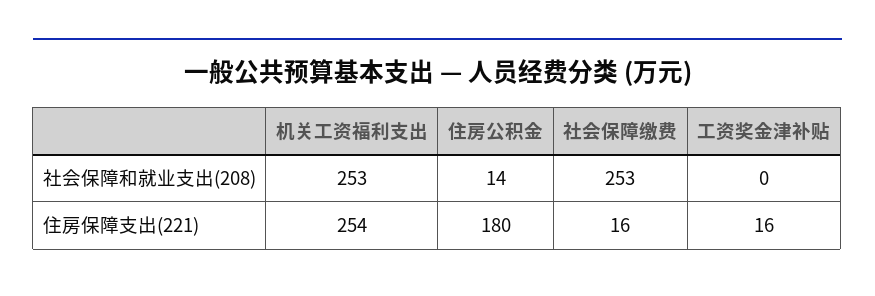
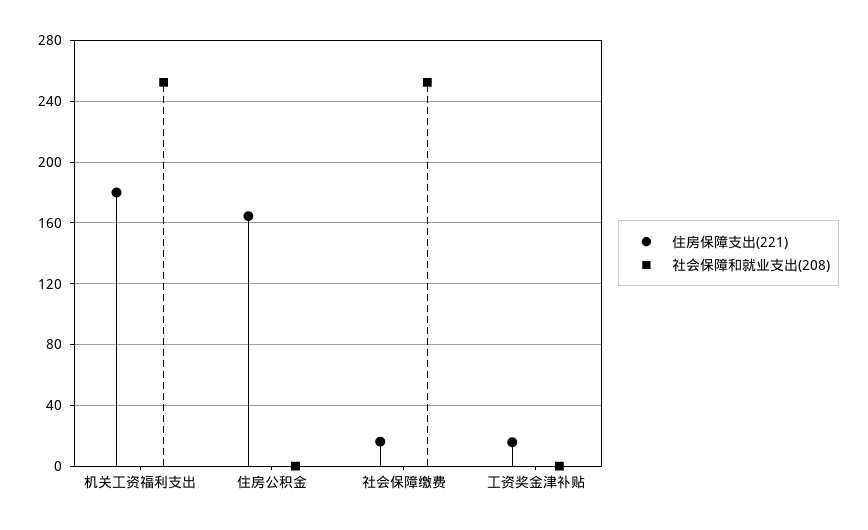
  {
    "社会保障和就业支出(208)": {
      "机关工资福利支出": 253,
-     "住房公积金": 14,
+     "住房公积金": 0,
      "社会保障缴费": 253,
      "工资奖金津补贴": 0
    },
    "住房保障支出(221)": {
-     "机关工资福利支出": 254,
+     "机关工资福利支出": 180,
-     "住房公积金": 180,
+     "住房公积金": 165,
      "社会保障缴费": 16,
      "工资奖金津补贴": 16
    }
  }

